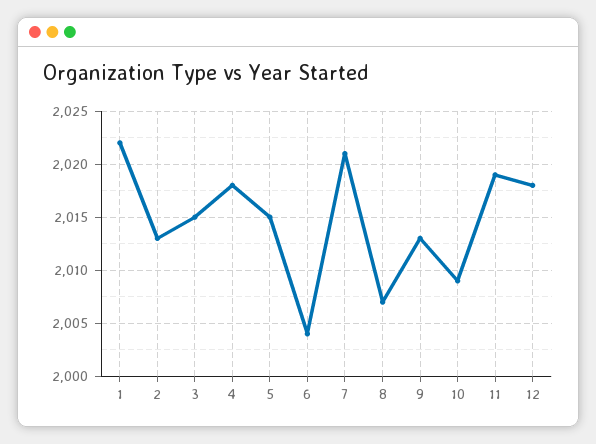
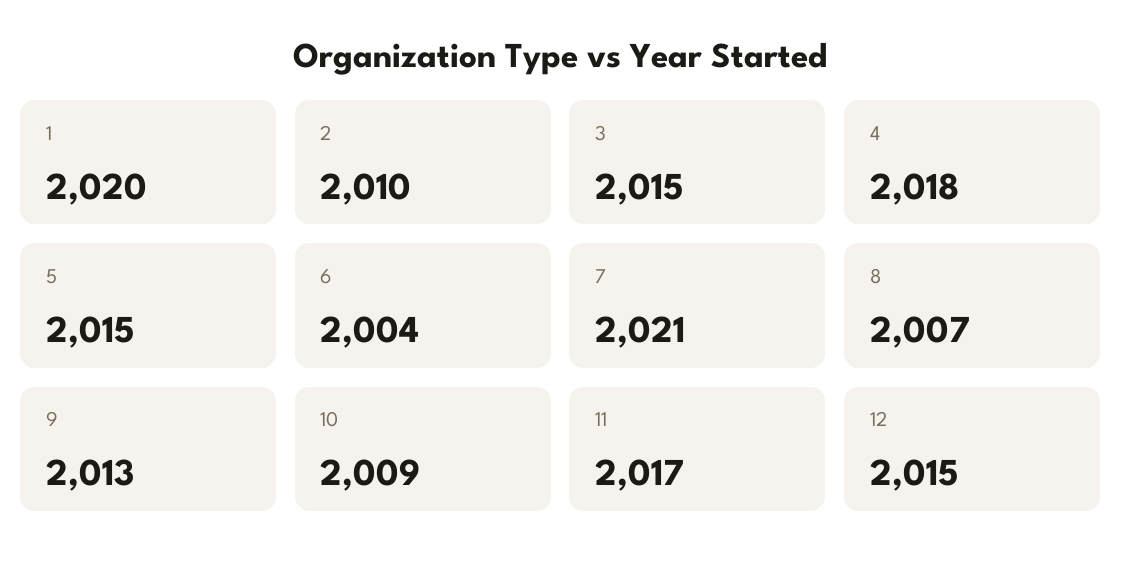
  {
-   "1": 2022,
+   "1": 2020,
-   "2": 2013,
+   "2": 2010,
    "3": 2015,
    "4": 2018,
    "5": 2015,
    "6": 2004,
    "7": 2021,
    "8": 2007,
    "9": 2013,
    "10": 2009,
-   "11": 2019,
+   "11": 2017,
-   "12": 2018
+   "12": 2015
  }

